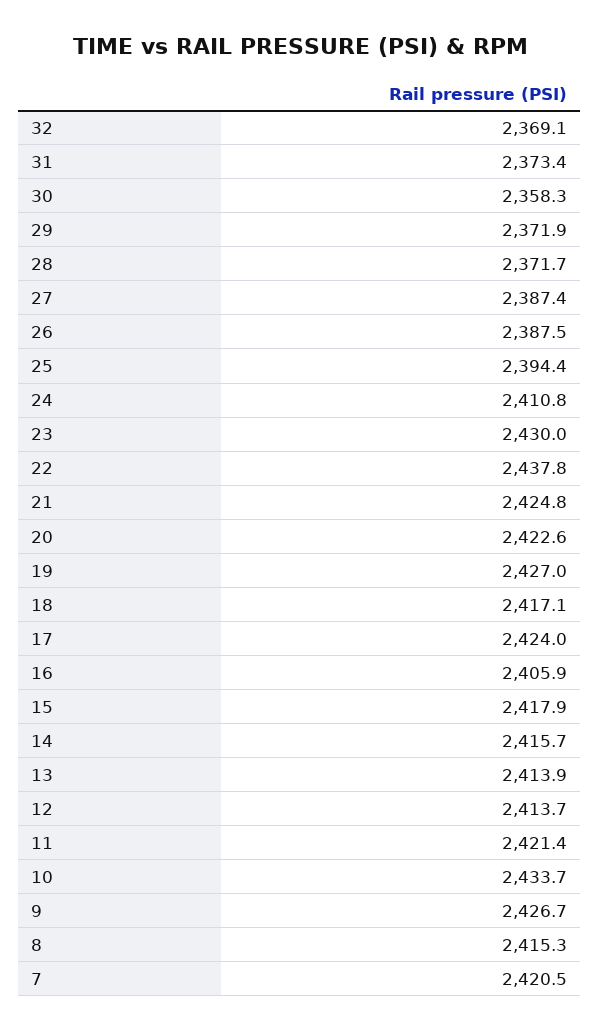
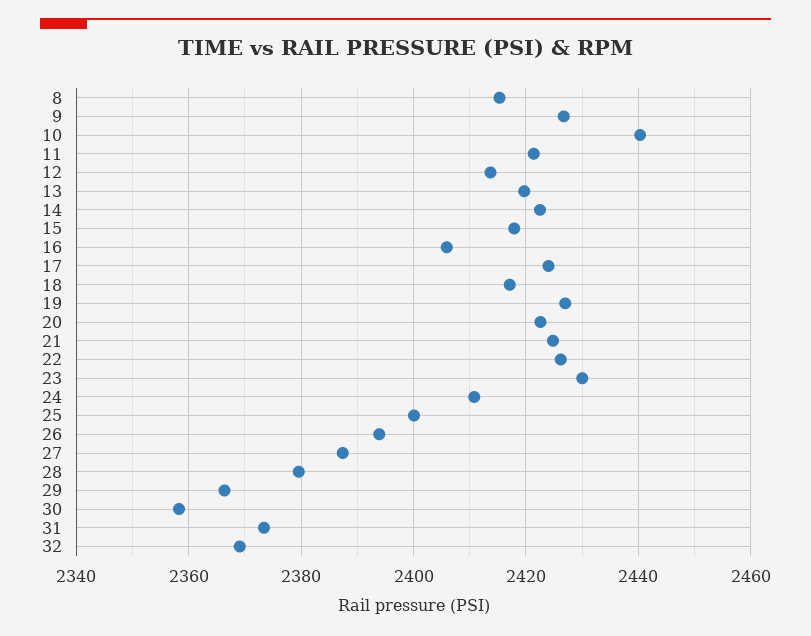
  {
    "32": 2369.1,
    "31": 2373.4,
    "30": 2358.3,
-   "29": 2371.9,
+   "29": 2366,
-   "28": 2371.7,
+   "28": 2380,
    "27": 2387.4,
-   "26": 2387.5,
+   "26": 2394,
-   "25": 2394.4,
+   "25": 2400,
    "24": 2410.8,
    "23": 2430,
-   "22": 2437.8,
+   "22": 2426,
    "21": 2424.8,
    "20": 2422.6,
    "19": 2427,
    "18": 2417.1,
    "17": 2424,
    "16": 2405.9,
    "15": 2417.9,
-   "14": 2415.7,
+   "14": 2422,
-   "13": 2413.9,
+   "13": 2420,
    "12": 2413.7,
    "11": 2421.4,
-   "10": 2433.7,
+   "10": 2440,
    "9": 2426.7,
-   "8": 2415.3,
+   "8": 2415.3
-   "7": 2420.5
  }

